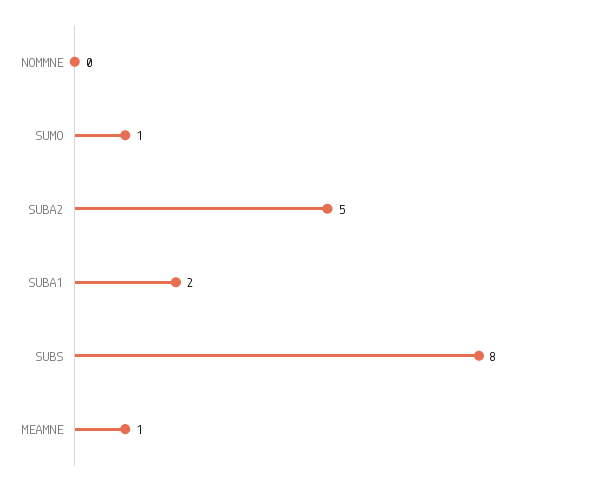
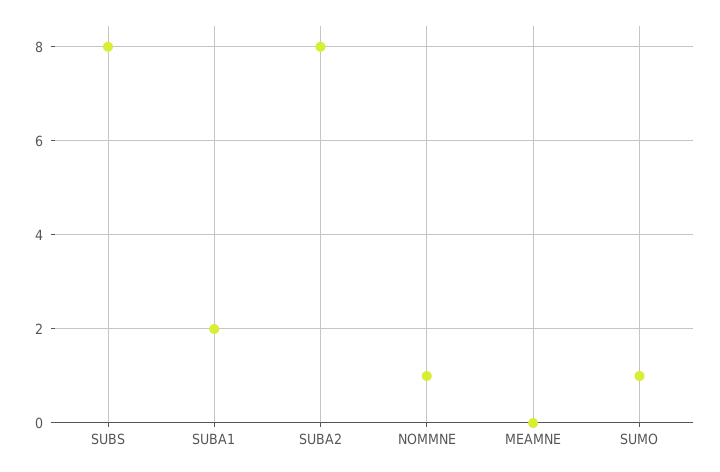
  {
-   "NOMMNE": 0,
+   "NOMMNE": 1,
    "SUMO": 1,
-   "SUBA2": 5,
+   "SUBA2": 8,
    "SUBA1": 2,
    "SUBS": 8,
-   "MEAMNE": 1
+   "MEAMNE": 0
  }

